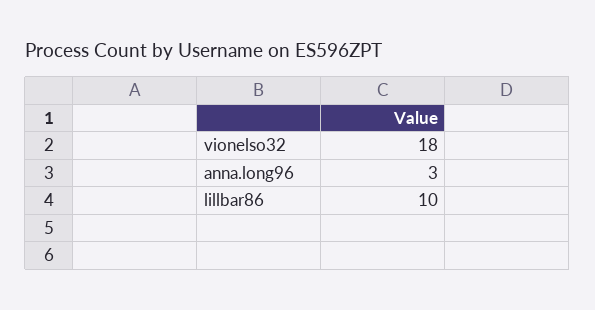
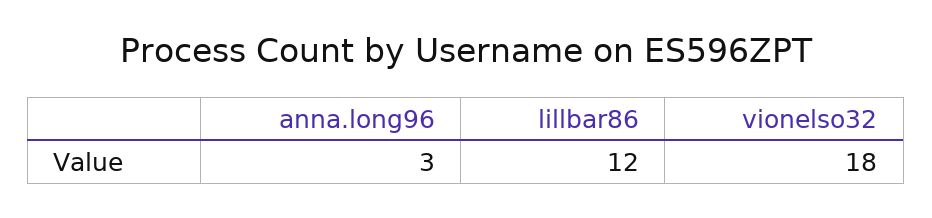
  {
    "vionelso32": 18,
    "anna.long96": 3,
-   "lillbar86": 10
+   "lillbar86": 12
  }

